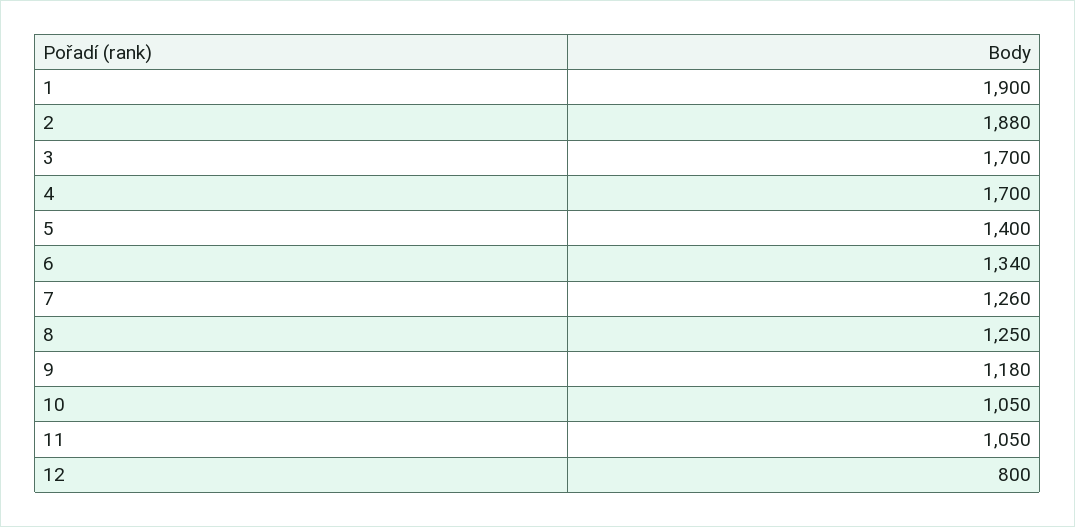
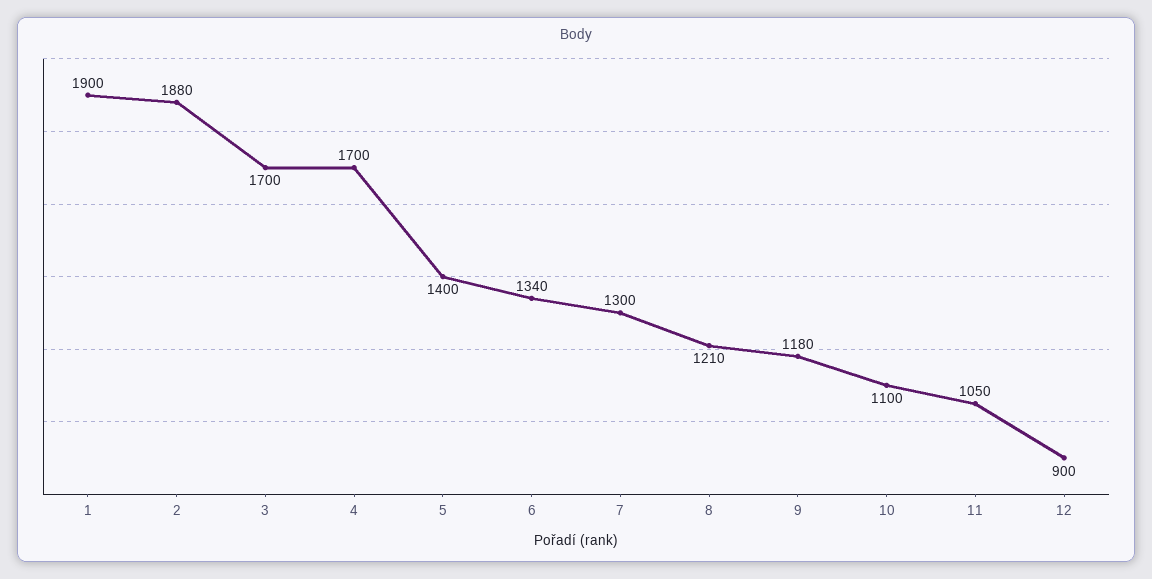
  {
    "1": 1900,
    "2": 1880,
    "3": 1700,
    "4": 1700,
    "5": 1400,
    "6": 1340,
-   "7": 1260,
+   "7": 1300,
-   "8": 1250,
+   "8": 1210,
    "9": 1180,
-   "10": 1050,
+   "10": 1100,
    "11": 1050,
-   "12": 800
+   "12": 900
  }

